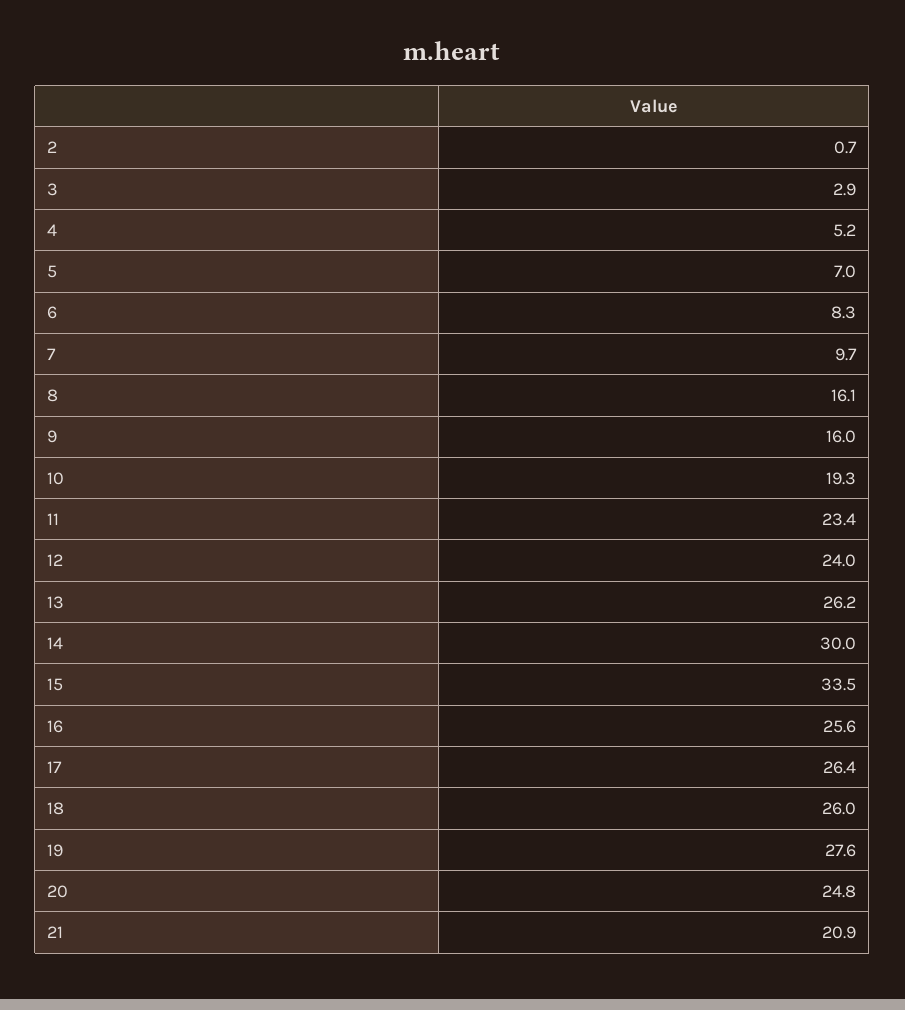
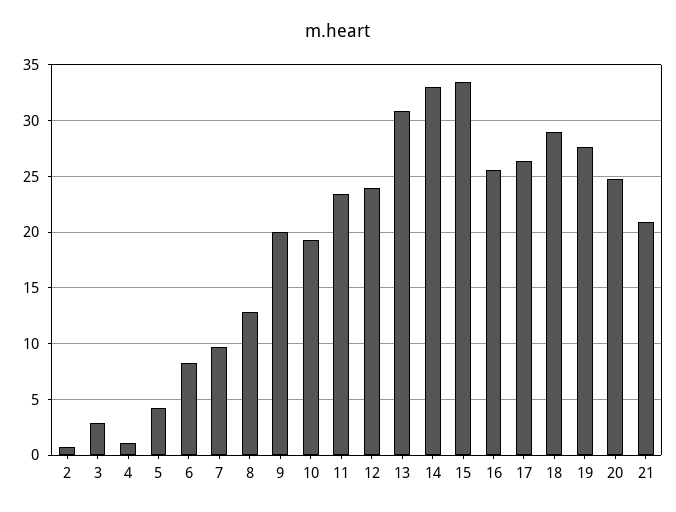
  {
    "2": 0.7,
    "3": 2.9,
-   "4": 5.2,
+   "4": 1,
-   "5": 7,
+   "5": 4,
    "6": 8.3,
    "7": 9.7,
-   "8": 16.1,
+   "8": 13,
-   "9": 16,
+   "9": 20,
    "10": 19.3,
    "11": 23.4,
    "12": 24,
-   "13": 26.2,
+   "13": 31,
-   "14": 30,
+   "14": 33,
    "15": 33.5,
    "16": 25.6,
    "17": 26.4,
-   "18": 26,
+   "18": 29,
    "19": 27.6,
    "20": 24.8,
    "21": 20.9
  }

